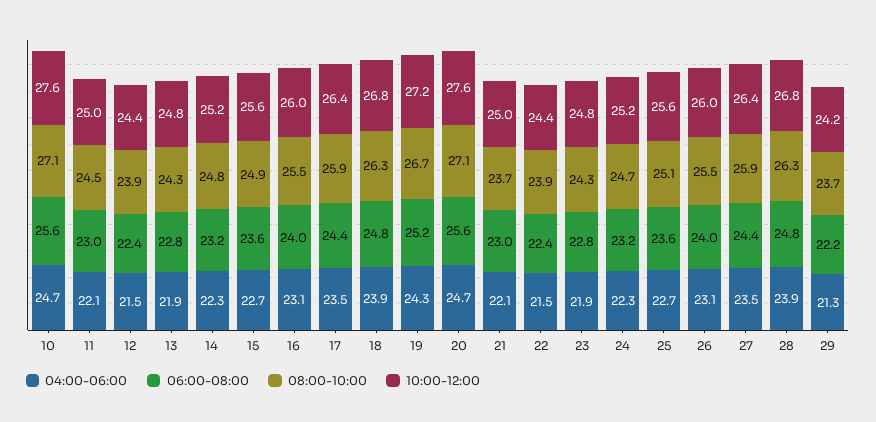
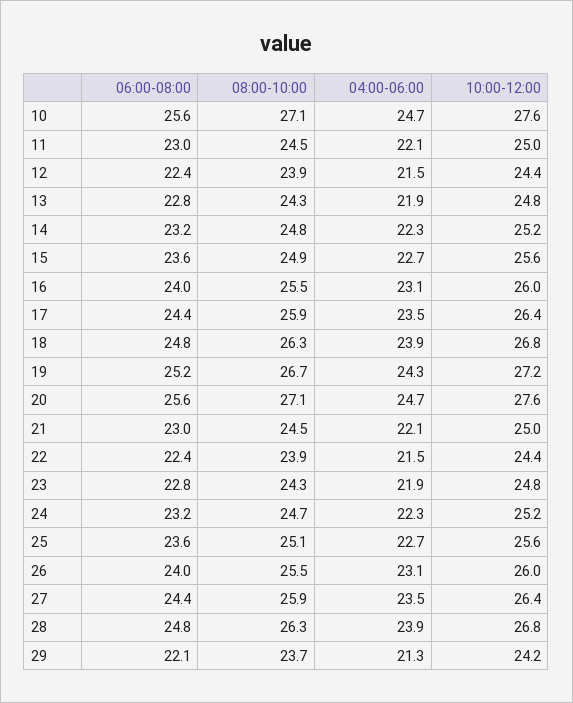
  {
    "04:00-06:00": {
      "10": 24.7,
      "11": 22.1,
      "12": 21.5,
      "13": 21.9,
      "14": 22.3,
      "15": 22.7,
      "16": 23.1,
      "17": 23.5,
      "18": 23.9,
      "19": 24.3,
      "20": 24.7,
      "21": 22.1,
      "22": 21.5,
      "23": 21.9,
      "24": 22.3,
      "25": 22.7,
      "26": 23.1,
      "27": 23.5,
      "28": 23.9,
      "29": 21.3
    },
    "06:00-08:00": {
      "10": 25.6,
      "11": 23,
      "12": 22.4,
      "13": 22.8,
      "14": 23.2,
      "15": 23.6,
      "16": 24,
      "17": 24.4,
      "18": 24.8,
      "19": 25.2,
      "20": 25.6,
      "21": 23,
      "22": 22.4,
      "23": 22.8,
      "24": 23.2,
      "25": 23.6,
      "26": 24,
      "27": 24.4,
      "28": 24.8,
-     "29": 22.2
+     "29": 22.1
    },
    "08:00-10:00": {
      "10": 27.1,
      "11": 24.5,
      "12": 23.9,
      "13": 24.3,
      "14": 24.8,
      "15": 24.9,
      "16": 25.5,
      "17": 25.9,
      "18": 26.3,
      "19": 26.7,
      "20": 27.1,
-     "21": 23.7,
+     "21": 24.5,
      "22": 23.9,
      "23": 24.3,
      "24": 24.7,
      "25": 25.1,
      "26": 25.5,
      "27": 25.9,
      "28": 26.3,
      "29": 23.7
    },
    "10:00-12:00": {
      "10": 27.6,
      "11": 25,
      "12": 24.4,
      "13": 24.8,
      "14": 25.2,
      "15": 25.6,
      "16": 26,
      "17": 26.4,
      "18": 26.8,
      "19": 27.2,
      "20": 27.6,
      "21": 25,
      "22": 24.4,
      "23": 24.8,
      "24": 25.2,
      "25": 25.6,
      "26": 26,
      "27": 26.4,
      "28": 26.8,
      "29": 24.2
    }
  }

